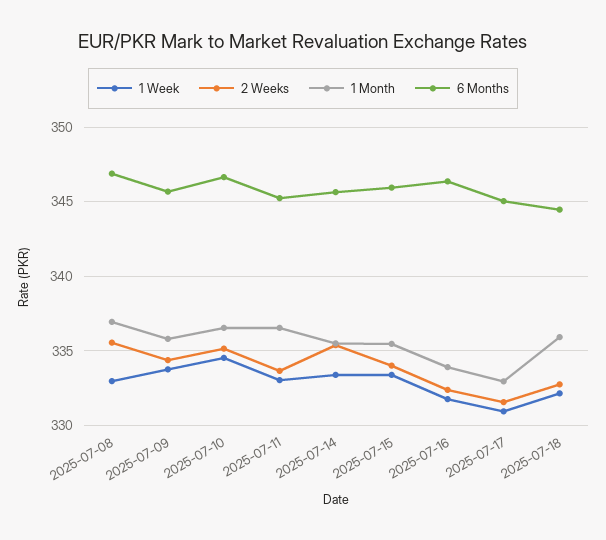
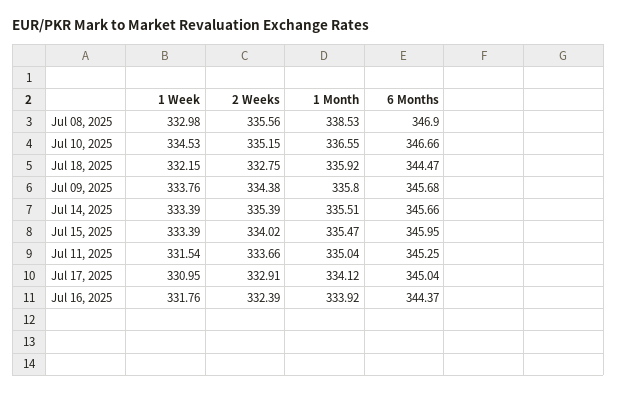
  {
    "1 Week": {
      "2025-07-08": 332.98,
      "2025-07-09": 333.76,
      "2025-07-10": 334.53,
-     "2025-07-11": 333,
+     "2025-07-11": 331.54,
      "2025-07-14": 333.39,
      "2025-07-15": 333.39,
      "2025-07-16": 331.76,
      "2025-07-17": 330.95,
      "2025-07-18": 332.15
    },
    "2 Weeks": {
      "2025-07-08": 335.56,
      "2025-07-09": 334.38,
      "2025-07-10": 335.15,
      "2025-07-11": 333.66,
      "2025-07-14": 335.39,
      "2025-07-15": 334.02,
      "2025-07-16": 332.39,
-     "2025-07-17": 331.5,
+     "2025-07-17": 332.91,
      "2025-07-18": 332.75
    },
    "1 Month": {
-     "2025-07-08": 337,
+     "2025-07-08": 338.53,
      "2025-07-09": 335.8,
      "2025-07-10": 336.55,
-     "2025-07-11": 336.5,
+     "2025-07-11": 335.04,
      "2025-07-14": 335.51,
      "2025-07-15": 335.47,
      "2025-07-16": 333.92,
-     "2025-07-17": 333,
+     "2025-07-17": 334.12,
      "2025-07-18": 335.92
    },
    "6 Months": {
      "2025-07-08": 346.9,
      "2025-07-09": 345.68,
      "2025-07-10": 346.66,
      "2025-07-11": 345.25,
      "2025-07-14": 345.66,
      "2025-07-15": 345.95,
-     "2025-07-16": 346.5,
+     "2025-07-16": 344.37,
      "2025-07-17": 345.04,
      "2025-07-18": 344.47
    }
  }

